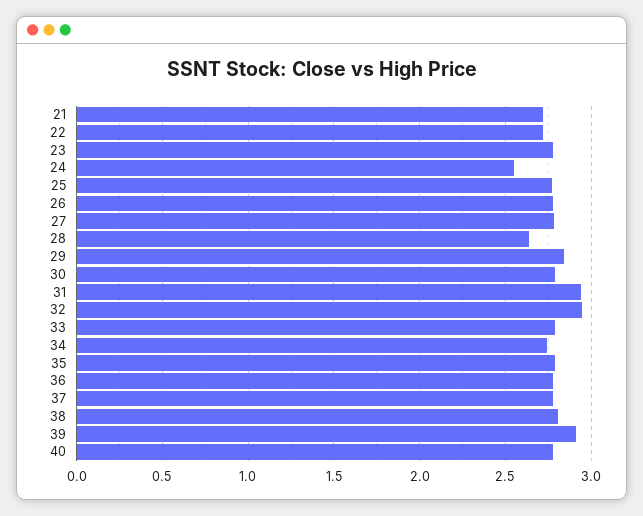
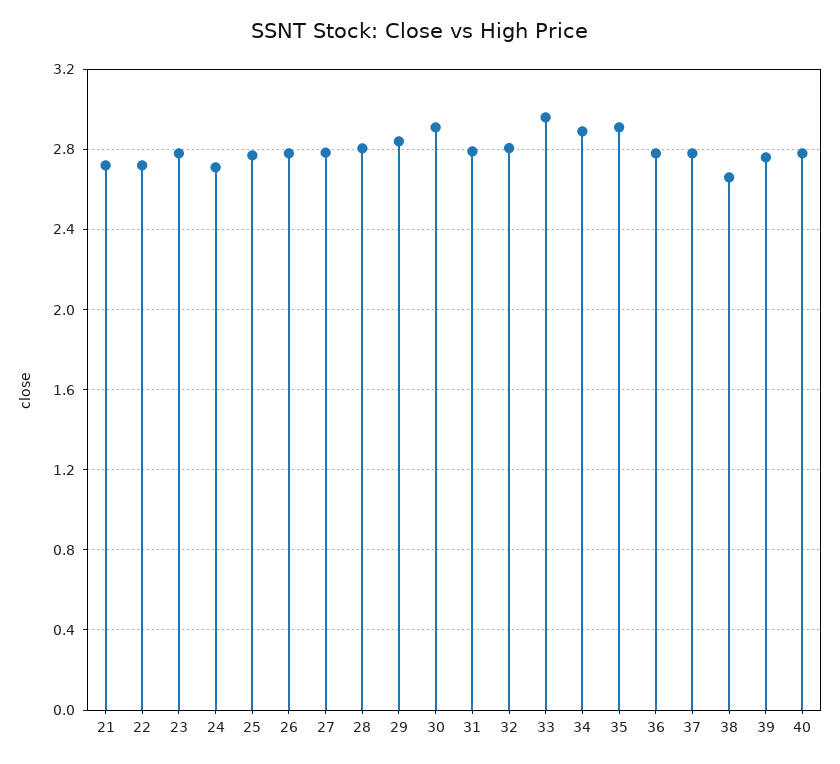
  {
    "21": 2.7,
    "22": 2.7,
    "23": 2.8,
-   "24": 2.55,
+   "24": 2.7,
    "25": 2.75,
    "26": 2.8,
    "27": 2.8,
-   "28": 2.65,
+   "28": 2.8,
    "29": 2.85,
-   "30": 2.8,
+   "30": 2.9,
-   "31": 2.95,
+   "31": 2.8,
-   "32": 2.95,
+   "32": 2.8,
-   "33": 2.8,
+   "33": 2.95,
-   "34": 2.75,
+   "34": 2.9,
-   "35": 2.8,
+   "35": 2.9,
    "36": 2.8,
    "37": 2.8,
-   "38": 2.8,
+   "38": 2.65,
-   "39": 2.9,
+   "39": 2.75,
    "40": 2.8
  }

